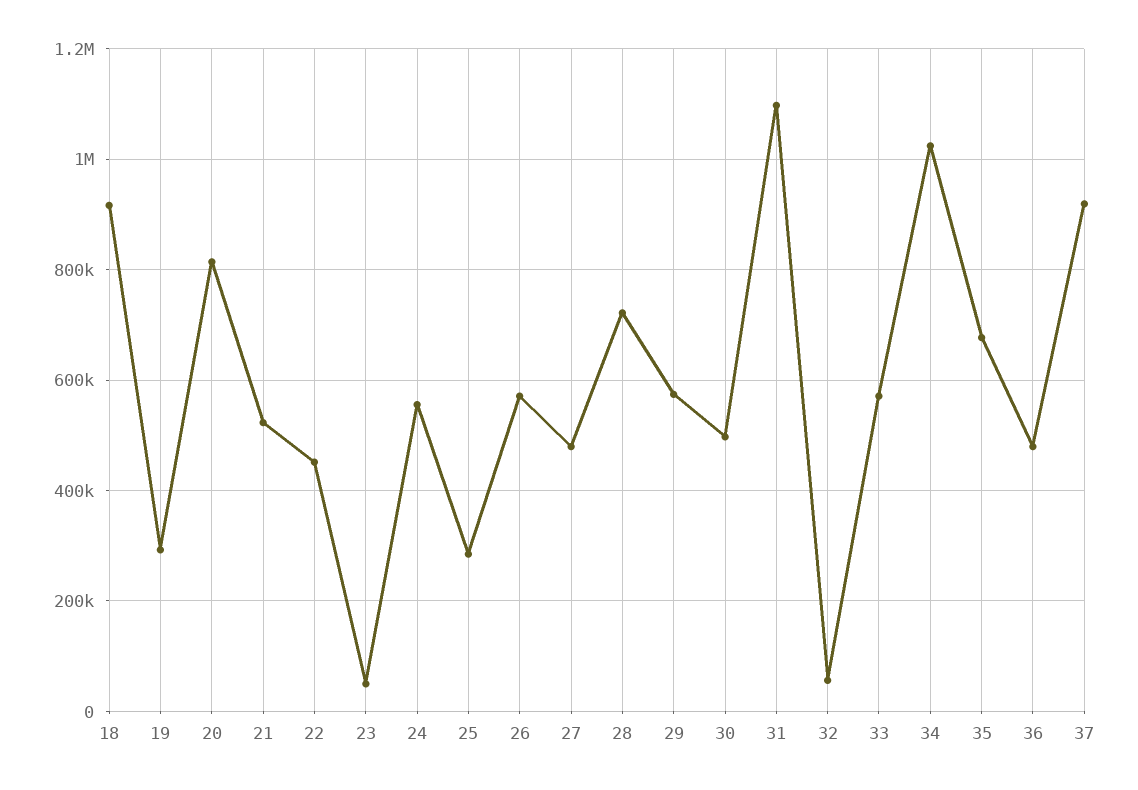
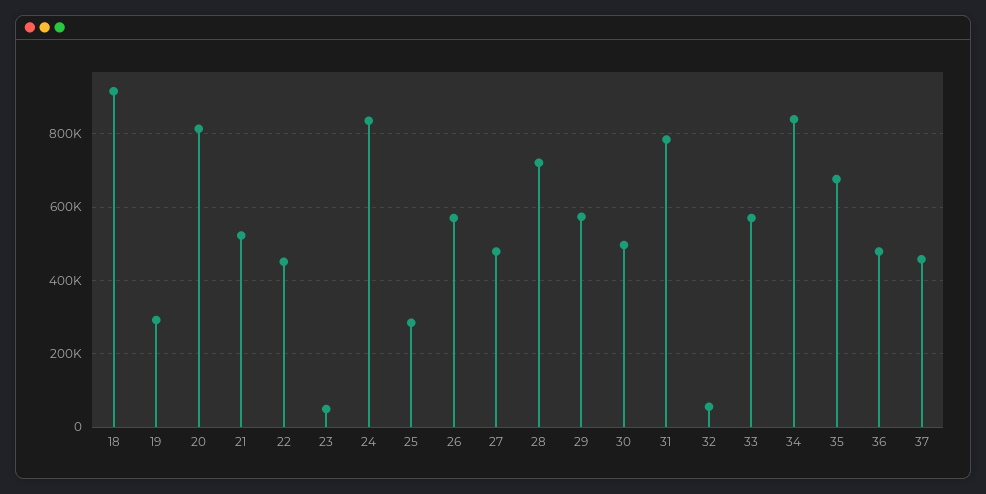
  {
    "18": 920000,
    "19": 300000,
    "20": 820000,
    "21": 520000,
    "22": 460000,
    "23": 40000,
-   "24": 560000,
+   "24": 840000,
    "25": 280000,
    "26": 580000,
    "27": 480000,
    "28": 720000,
    "29": 580000,
    "30": 500000,
-   "31": 1100000,
+   "31": 780000,
    "32": 60000,
    "33": 580000,
-   "34": 1020000,
+   "34": 840000,
    "35": 680000,
    "36": 480000,
-   "37": 920000
+   "37": 460000
  }

